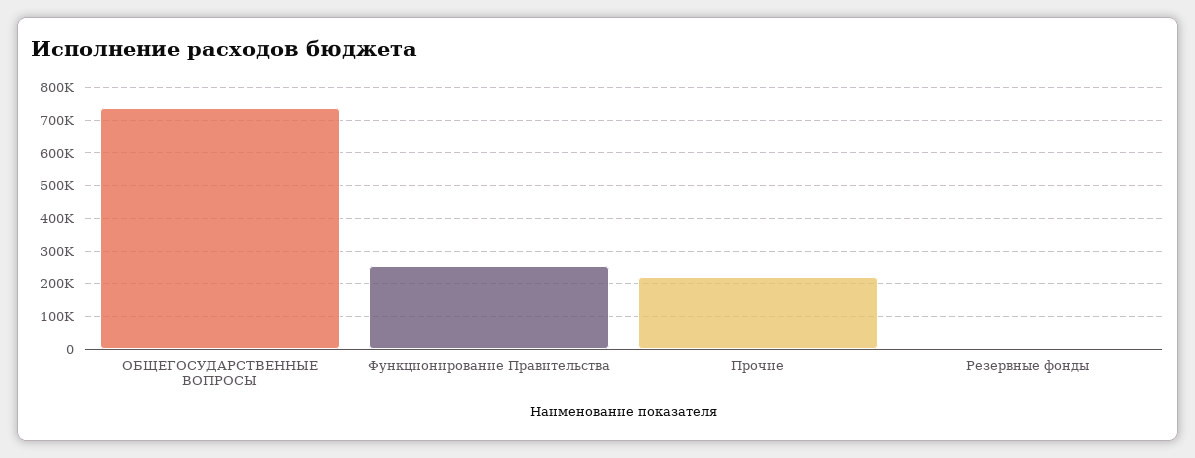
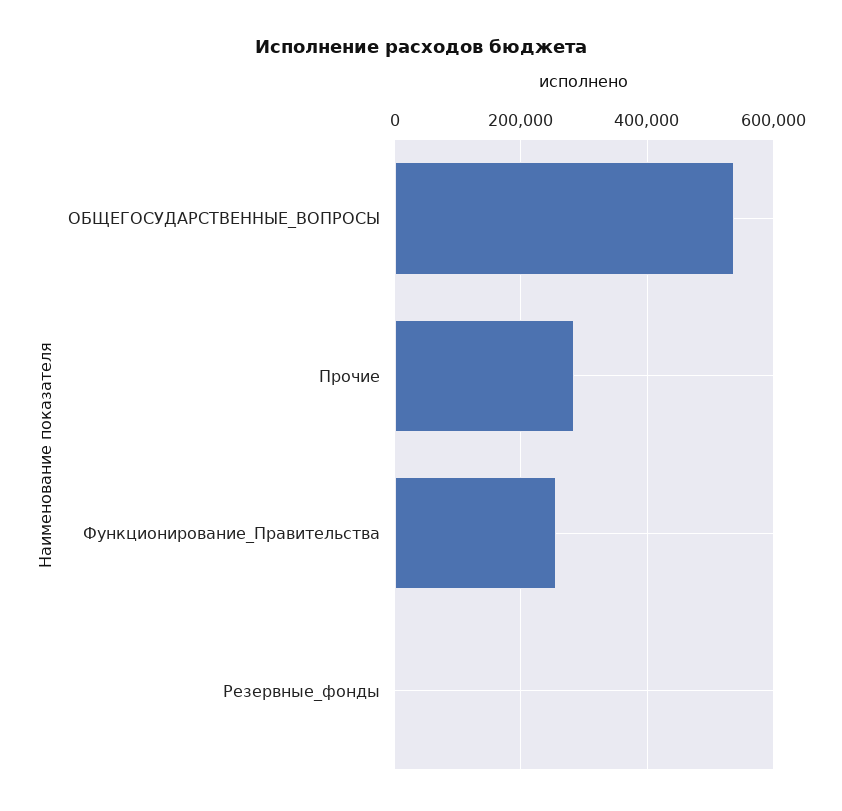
  {
-   "ОБЩЕГОСУДАРСТВЕННЫЕ ВОПРОСЫ": 740000,
+   "ОБЩЕГОСУДАРСТВЕННЫЕ ВОПРОСЫ": 540000,
    "Функционирование Правительства": 260000,
-   "Прочие": 220000,
+   "Прочие": 280000,
    "Резервные фонды": 0
  }

